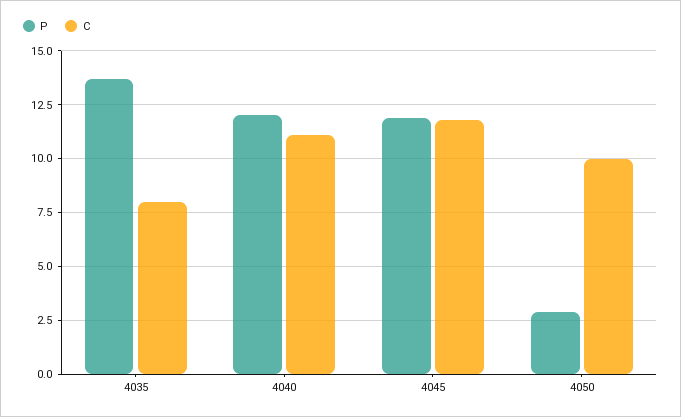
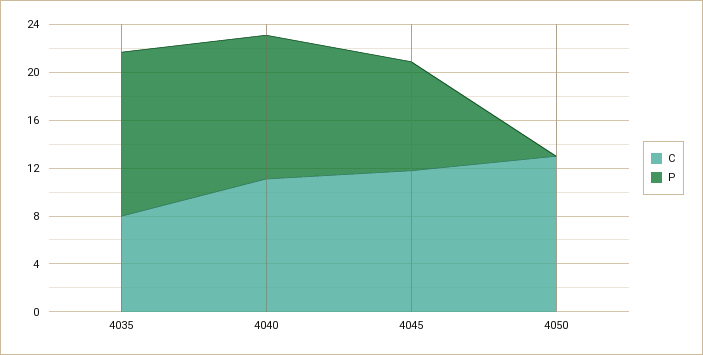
  {
    "P": {
      "4035": 13.5,
      "4040": 12,
-     "4045": 12,
+     "4045": 9,
-     "4050": 3
+     "4050": 0
    },
    "C": {
      "4035": 8,
      "4040": 11,
      "4045": 12,
-     "4050": 10
+     "4050": 13
    }
  }

